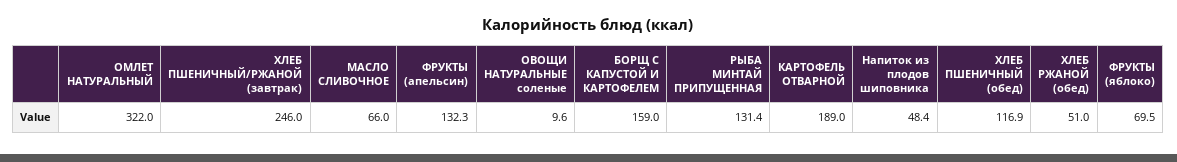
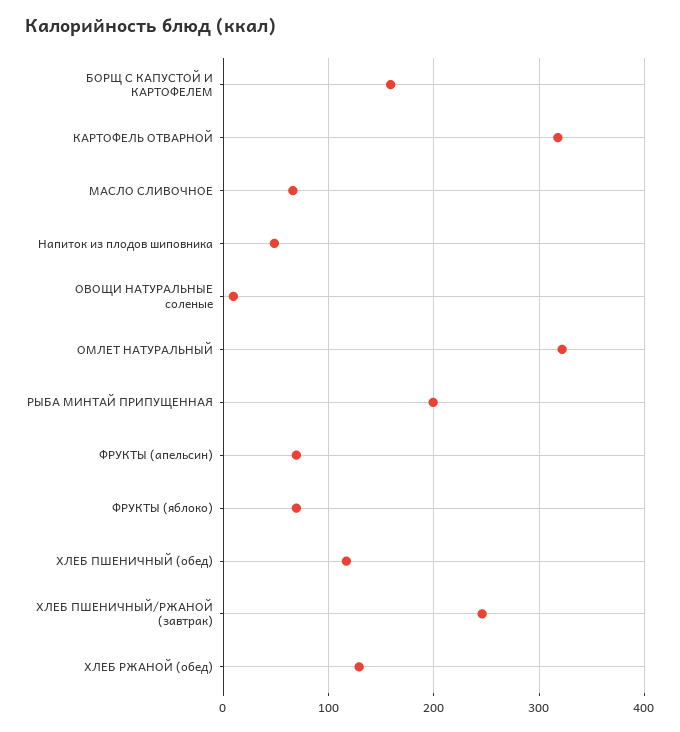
  {
    "ОМЛЕТ НАТУРАЛЬНЫЙ": 322,
    "ХЛЕБ ПШЕНИЧНЫЙ/РЖАНОЙ (завтрак)": 246,
    "МАСЛО СЛИВОЧНОЕ": 66,
-   "ФРУКТЫ (апельсин)": 132.3,
+   "ФРУКТЫ (апельсин)": 70,
    "ОВОЩИ НАТУРАЛЬНЫЕ соленые": 9.6,
    "БОРЩ С КАПУСТОЙ И КАРТОФЕЛЕМ": 159,
-   "РЫБА МИНТАЙ ПРИПУЩЕННАЯ": 131.4,
+   "РЫБА МИНТАЙ ПРИПУЩЕННАЯ": 200,
-   "КАРТОФЕЛЬ ОТВАРНОЙ": 189,
+   "КАРТОФЕЛЬ ОТВАРНОЙ": 320,
    "Напиток из плодов шиповника": 48.4,
    "ХЛЕБ ПШЕНИЧНЫЙ (обед)": 116.9,
-   "ХЛЕБ РЖАНОЙ (обед)": 51,
+   "ХЛЕБ РЖАНОЙ (обед)": 130,
    "ФРУКТЫ (яблоко)": 69.5
  }

